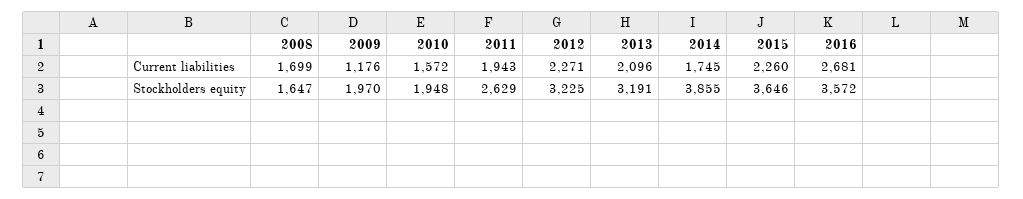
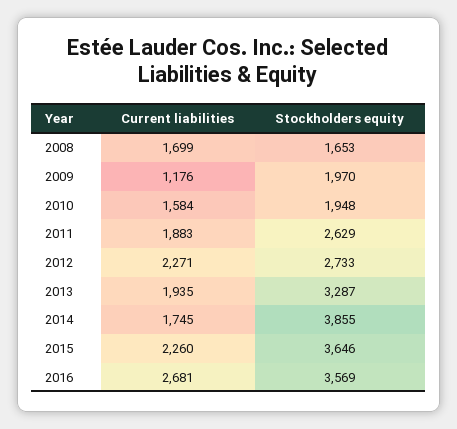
  {
    "2008": {
      "Current liabilities": 1699,
-     "Stockholders equity": 1647
+     "Stockholders equity": 1653
    },
    "2009": {
      "Current liabilities": 1176,
      "Stockholders equity": 1970
    },
    "2010": {
-     "Current liabilities": 1572,
+     "Current liabilities": 1584,
      "Stockholders equity": 1948
    },
    "2011": {
-     "Current liabilities": 1943,
+     "Current liabilities": 1883,
      "Stockholders equity": 2629
    },
    "2012": {
      "Current liabilities": 2271,
-     "Stockholders equity": 3225
+     "Stockholders equity": 2733
    },
    "2013": {
-     "Current liabilities": 2096,
+     "Current liabilities": 1935,
-     "Stockholders equity": 3191
+     "Stockholders equity": 3287
    },
    "2014": {
      "Current liabilities": 1745,
      "Stockholders equity": 3855
    },
    "2015": {
      "Current liabilities": 2260,
      "Stockholders equity": 3646
    },
    "2016": {
      "Current liabilities": 2681,
-     "Stockholders equity": 3572
+     "Stockholders equity": 3569
    }
  }

